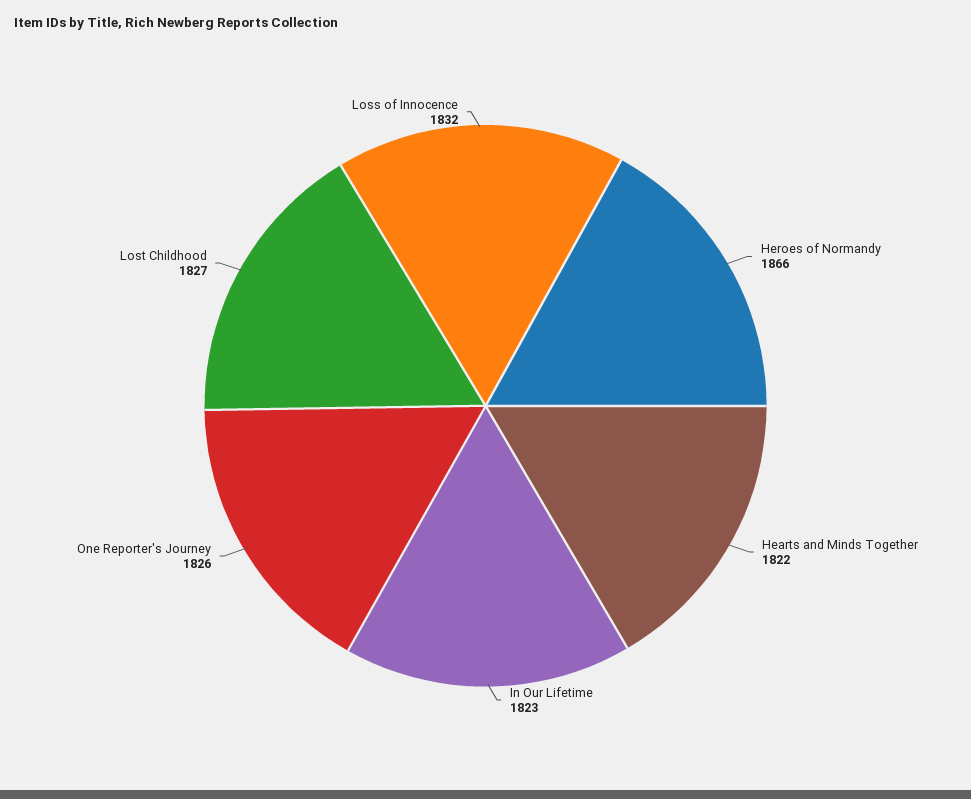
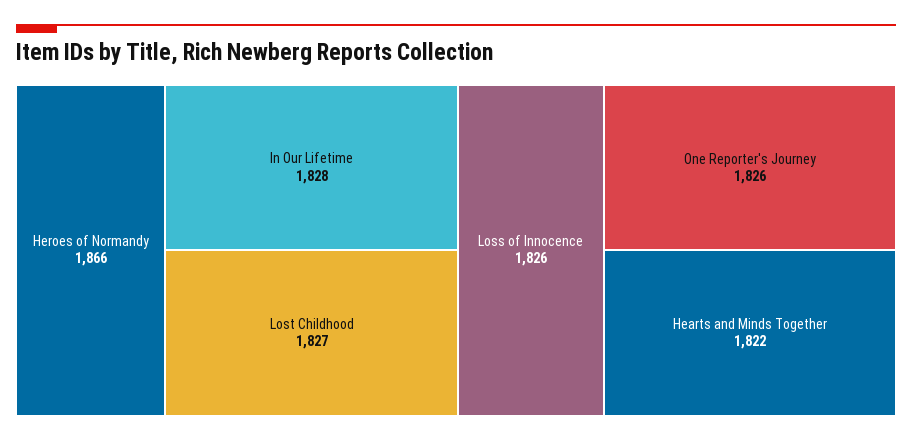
  {
    "Heroes of Normandy": 1866,
    "Hearts and Minds Together": 1822,
-   "In Our Lifetime": 1823,
+   "In Our Lifetime": 1828,
    "One Reporter's Journey": 1826,
    "Lost Childhood": 1827,
-   "Loss of Innocence": 1832
+   "Loss of Innocence": 1826
  }

